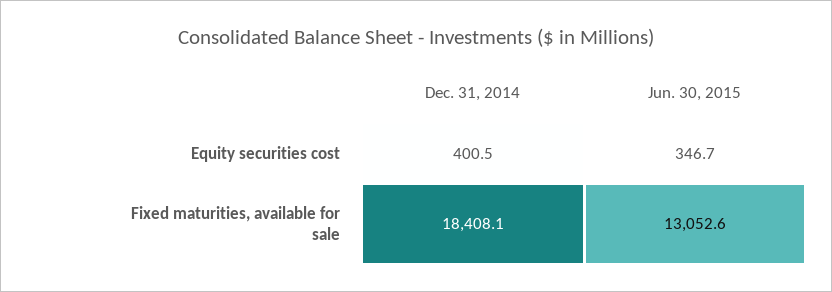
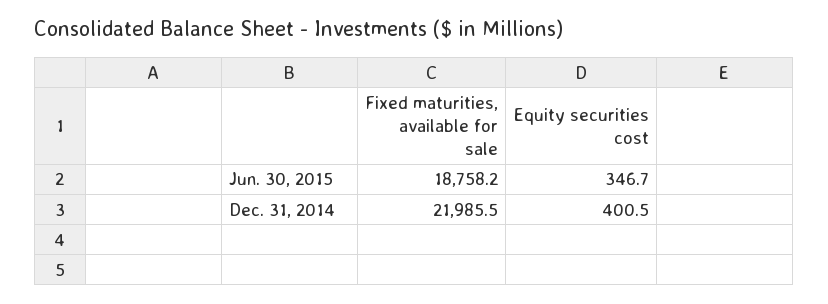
  {
    "Dec. 31, 2014": {
      "Equity securities cost": 400.5,
-     "Fixed maturities, available for sale": 18408.1
+     "Fixed maturities, available for sale": 21985.5
    },
    "Jun. 30, 2015": {
      "Equity securities cost": 346.7,
-     "Fixed maturities, available for sale": 13052.6
+     "Fixed maturities, available for sale": 18758.2
    }
  }

